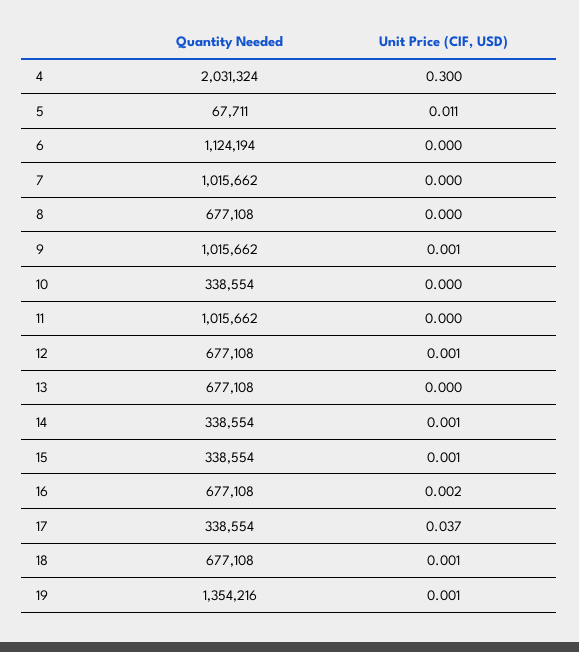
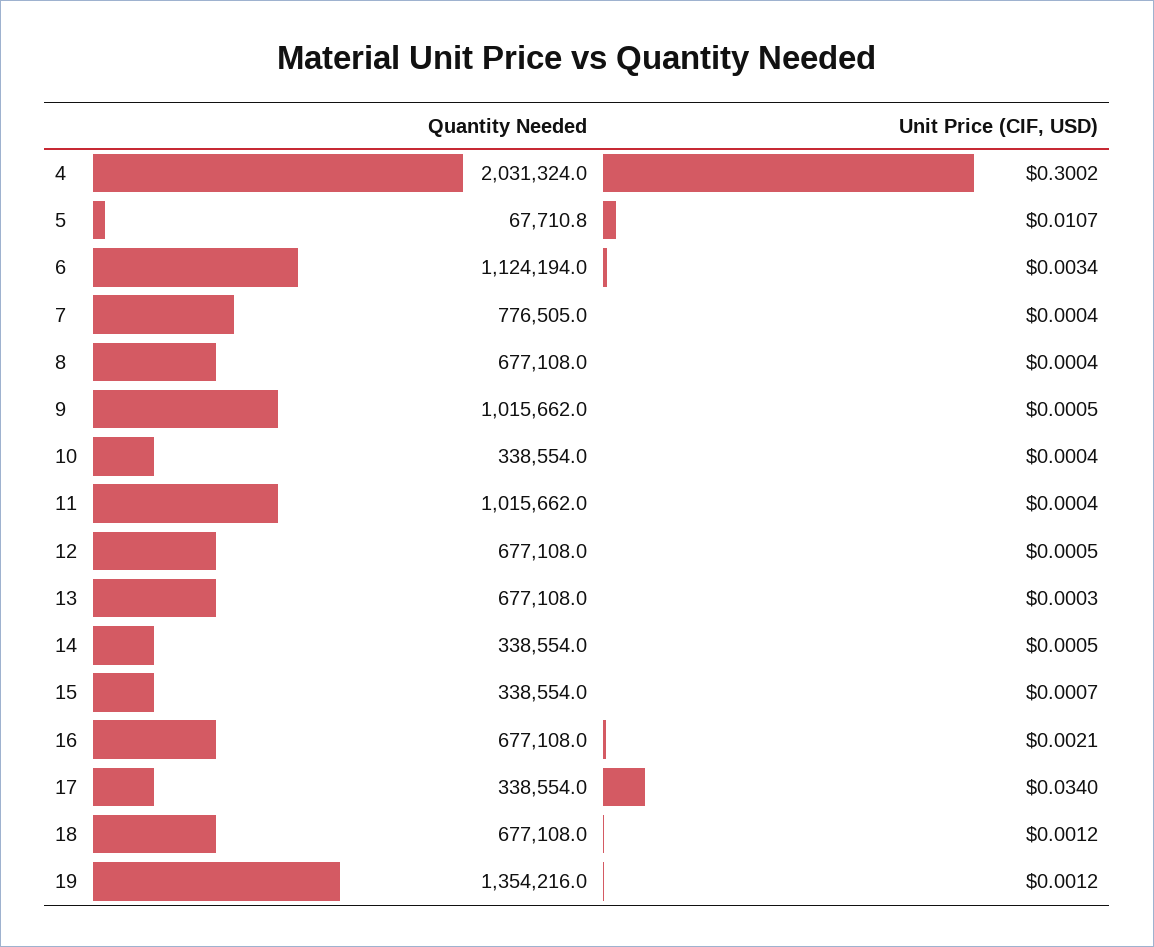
  {
    "Quantity Needed": {
      "4": 2031324,
      "5": 67710.8,
      "6": 1124194,
-     "7": 1015662,
+     "7": 776505,
      "8": 677108,
      "9": 1015662,
      "10": 338554,
      "11": 1015662,
      "12": 677108,
      "13": 677108,
      "14": 338554,
      "15": 338554,
      "16": 677108,
      "17": 338554,
      "18": 677108,
      "19": 1354216
    },
    "Unit Price (CIF, USD)": {
      "4": 0.3002,
      "5": 0.0107,
-     "6": 0,
+     "6": 0.0034,
      "7": 0.0004,
      "8": 0.0004,
      "9": 0.0005,
      "10": 0.0004,
      "11": 0.0004,
      "12": 0.0005,
      "13": 0.0003,
      "14": 0.0005,
      "15": 0.0007,
      "16": 0.0021,
-     "17": 0.037,
+     "17": 0.034,
      "18": 0.0012,
      "19": 0.0012
    }
  }

